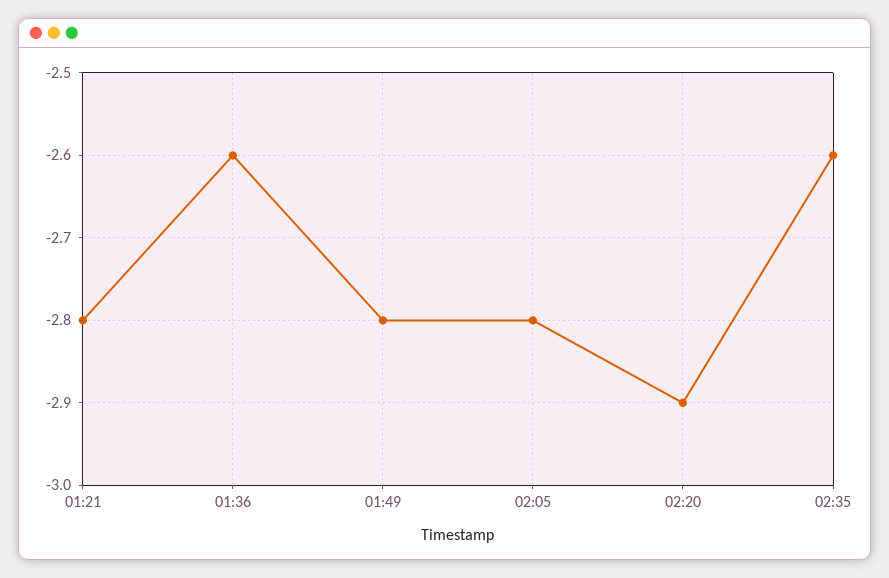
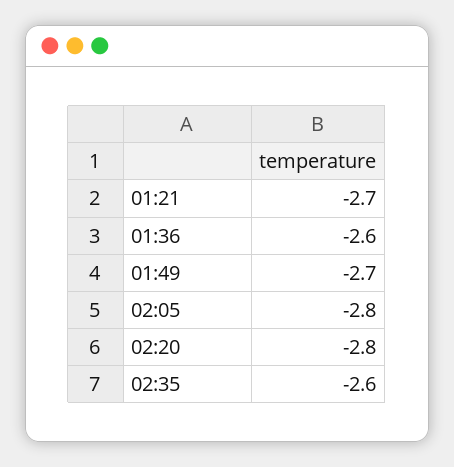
  {
-   "01:21": -2.8,
+   "01:21": -2.7,
    "01:36": -2.6,
-   "01:49": -2.8,
+   "01:49": -2.7,
    "02:05": -2.8,
-   "02:20": -2.9,
+   "02:20": -2.8,
    "02:35": -2.6
  }

